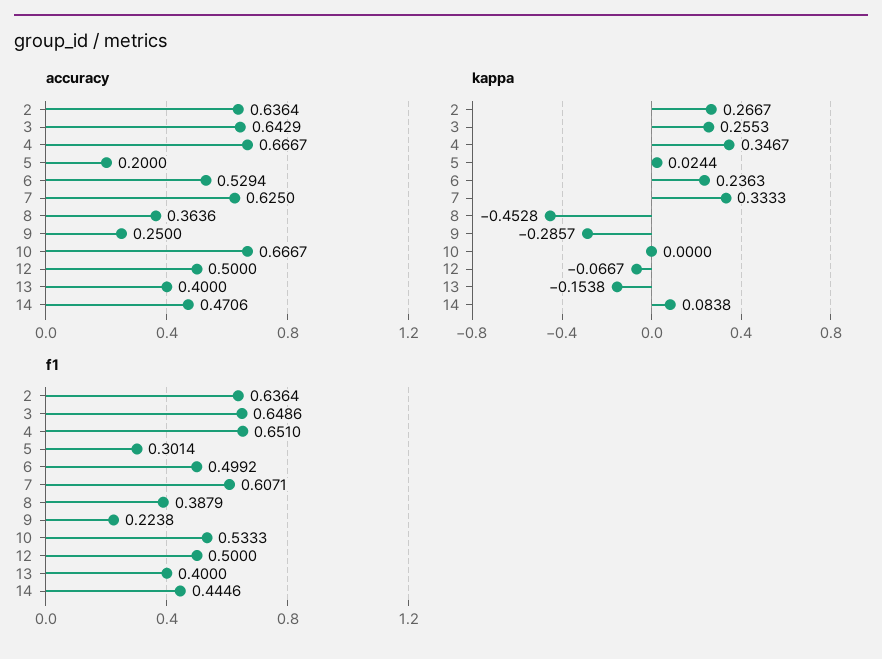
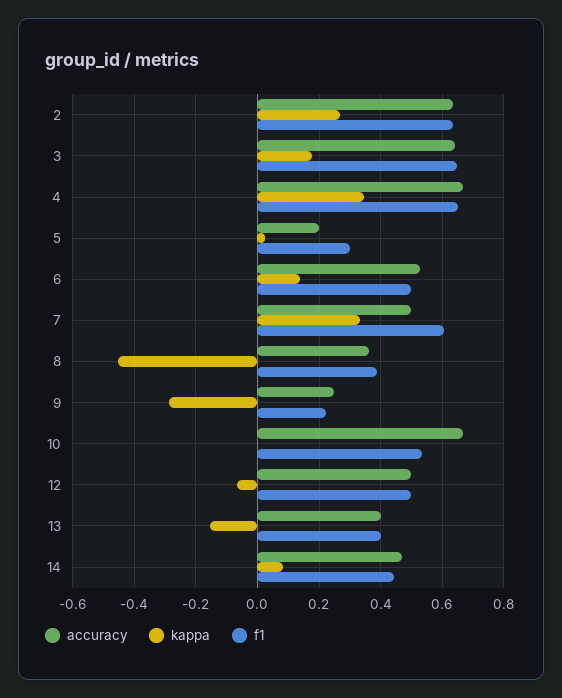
  {
    "accuracy": {
      "2": 0.6364,
      "3": 0.6429,
      "4": 0.6667,
      "5": 0.2,
      "6": 0.5294,
-     "7": 0.625,
+     "7": 0.5,
      "8": 0.3636,
      "9": 0.25,
      "10": 0.6667,
      "12": 0.5,
      "13": 0.4,
      "14": 0.4706
    },
    "kappa": {
      "2": 0.2667,
-     "3": 0.2553,
+     "3": 0.18,
      "4": 0.3467,
      "5": 0.0244,
-     "6": 0.2363,
+     "6": 0.14,
      "7": 0.3333,
      "8": -0.4528,
      "9": -0.2857,
      "10": 0,
      "12": -0.0667,
      "13": -0.1538,
      "14": 0.0838
    },
    "f1": {
      "2": 0.6364,
      "3": 0.6486,
      "4": 0.651,
      "5": 0.3014,
      "6": 0.4992,
      "7": 0.6071,
      "8": 0.3879,
      "9": 0.2238,
      "10": 0.5333,
      "12": 0.5,
      "13": 0.4,
      "14": 0.4446
    }
  }

